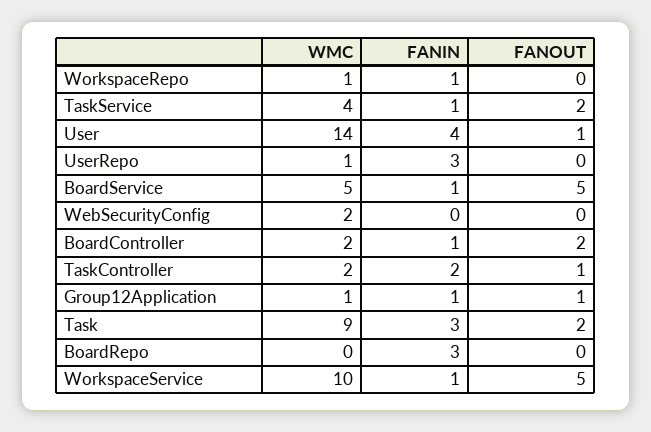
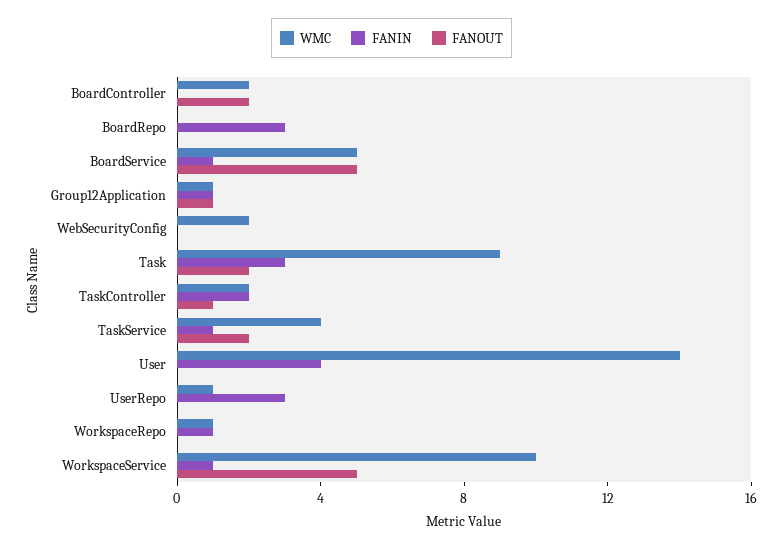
  {
    "WMC": {
      "WorkspaceRepo": 1,
      "TaskService": 4,
      "User": 14,
      "UserRepo": 1,
      "BoardService": 5,
      "WebSecurityConfig": 2,
      "BoardController": 2,
      "TaskController": 2,
      "Group12Application": 1,
      "Task": 9,
      "BoardRepo": 0,
      "WorkspaceService": 10
    },
    "FANIN": {
      "WorkspaceRepo": 1,
      "TaskService": 1,
      "User": 4,
      "UserRepo": 3,
      "BoardService": 1,
      "WebSecurityConfig": 0,
-     "BoardController": 1,
+     "BoardController": 0,
      "TaskController": 2,
      "Group12Application": 1,
      "Task": 3,
      "BoardRepo": 3,
      "WorkspaceService": 1
    },
    "FANOUT": {
      "WorkspaceRepo": 0,
      "TaskService": 2,
-     "User": 1,
+     "User": 0,
      "UserRepo": 0,
      "BoardService": 5,
      "WebSecurityConfig": 0,
      "BoardController": 2,
      "TaskController": 1,
      "Group12Application": 1,
      "Task": 2,
      "BoardRepo": 0,
      "WorkspaceService": 5
    }
  }

